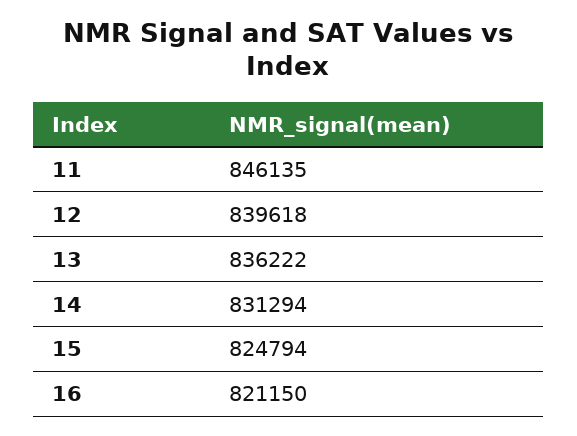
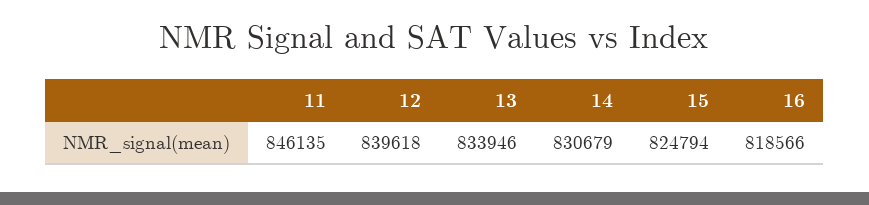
  {
    "11": 846135,
    "12": 839618,
-   "13": 836222,
+   "13": 833946,
-   "14": 831294,
+   "14": 830679,
    "15": 824794,
-   "16": 821150
+   "16": 818566
  }

